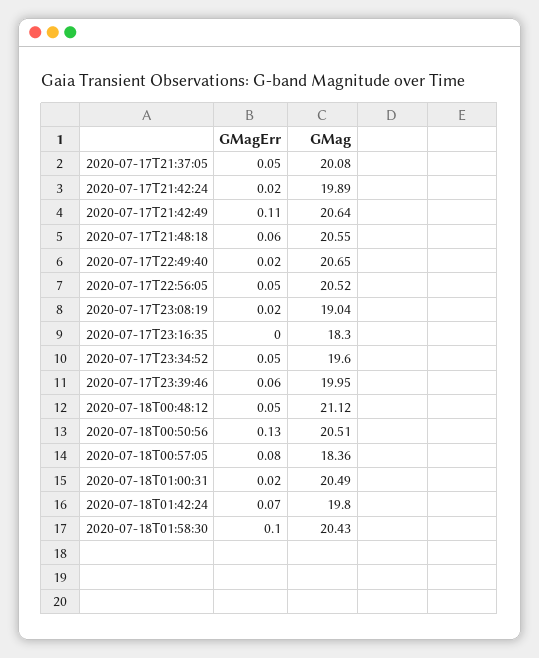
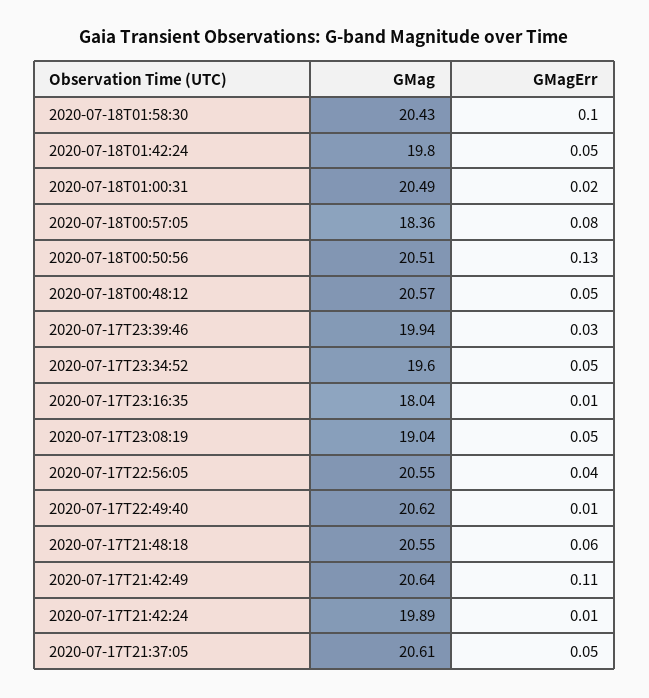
  {
    "GMagErr": {
      "2020-07-17T21:37:05": 0.05,
-     "2020-07-17T21:42:24": 0.02,
+     "2020-07-17T21:42:24": 0.01,
      "2020-07-17T21:42:49": 0.11,
      "2020-07-17T21:48:18": 0.06,
-     "2020-07-17T22:49:40": 0.02,
+     "2020-07-17T22:49:40": 0.01,
-     "2020-07-17T22:56:05": 0.05,
+     "2020-07-17T22:56:05": 0.04,
-     "2020-07-17T23:08:19": 0.02,
+     "2020-07-17T23:08:19": 0.05,
-     "2020-07-17T23:16:35": 0,
+     "2020-07-17T23:16:35": 0.01,
      "2020-07-17T23:34:52": 0.05,
-     "2020-07-17T23:39:46": 0.06,
+     "2020-07-17T23:39:46": 0.03,
      "2020-07-18T00:48:12": 0.05,
      "2020-07-18T00:50:56": 0.13,
      "2020-07-18T00:57:05": 0.08,
      "2020-07-18T01:00:31": 0.02,
-     "2020-07-18T01:42:24": 0.07,
+     "2020-07-18T01:42:24": 0.05,
      "2020-07-18T01:58:30": 0.1
    },
    "GMag": {
-     "2020-07-17T21:37:05": 20.08,
+     "2020-07-17T21:37:05": 20.61,
      "2020-07-17T21:42:24": 19.89,
      "2020-07-17T21:42:49": 20.64,
      "2020-07-17T21:48:18": 20.55,
-     "2020-07-17T22:49:40": 20.65,
+     "2020-07-17T22:49:40": 20.62,
-     "2020-07-17T22:56:05": 20.52,
+     "2020-07-17T22:56:05": 20.55,
      "2020-07-17T23:08:19": 19.04,
-     "2020-07-17T23:16:35": 18.3,
+     "2020-07-17T23:16:35": 18.04,
      "2020-07-17T23:34:52": 19.6,
-     "2020-07-17T23:39:46": 19.95,
+     "2020-07-17T23:39:46": 19.94,
-     "2020-07-18T00:48:12": 21.12,
+     "2020-07-18T00:48:12": 20.57,
      "2020-07-18T00:50:56": 20.51,
      "2020-07-18T00:57:05": 18.36,
      "2020-07-18T01:00:31": 20.49,
      "2020-07-18T01:42:24": 19.8,
      "2020-07-18T01:58:30": 20.43
    }
  }

